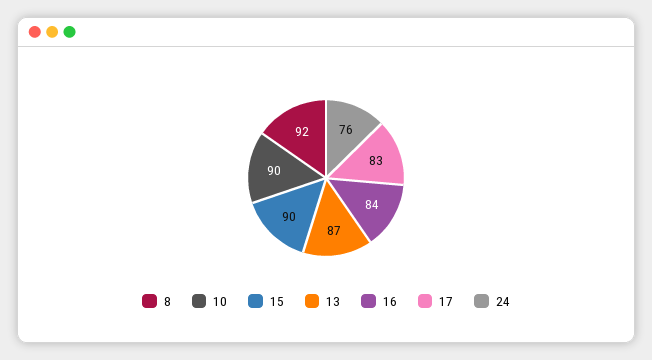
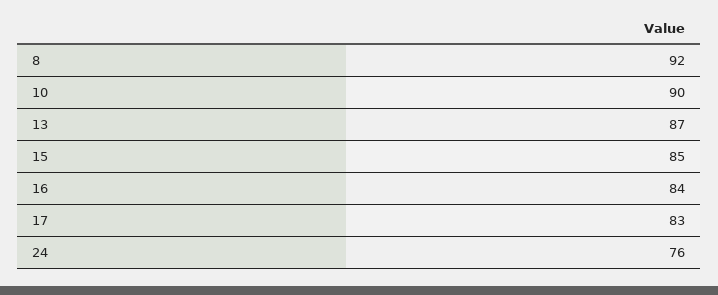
  {
    "8": 92,
    "10": 90,
-   "15": 90,
+   "15": 85,
    "13": 87,
    "16": 84,
    "17": 83,
    "24": 76
  }

